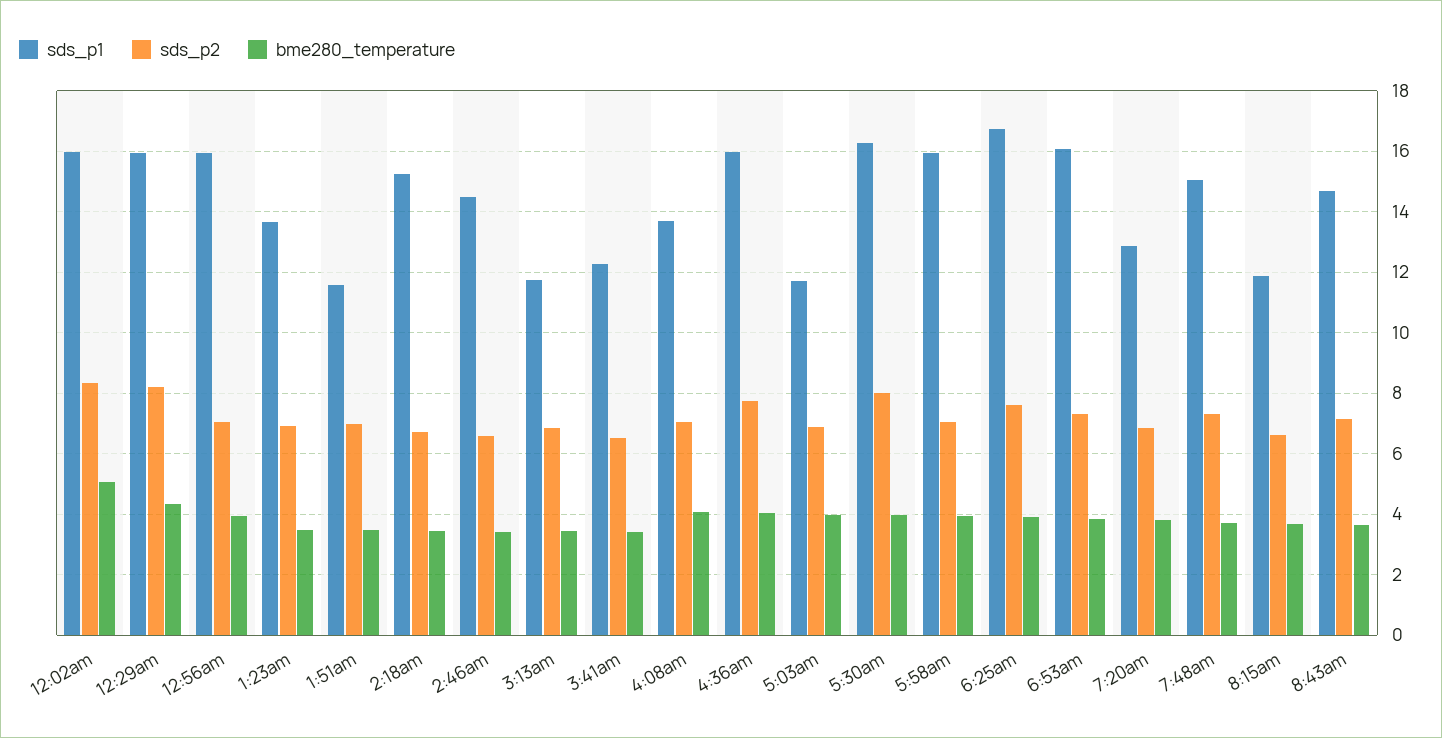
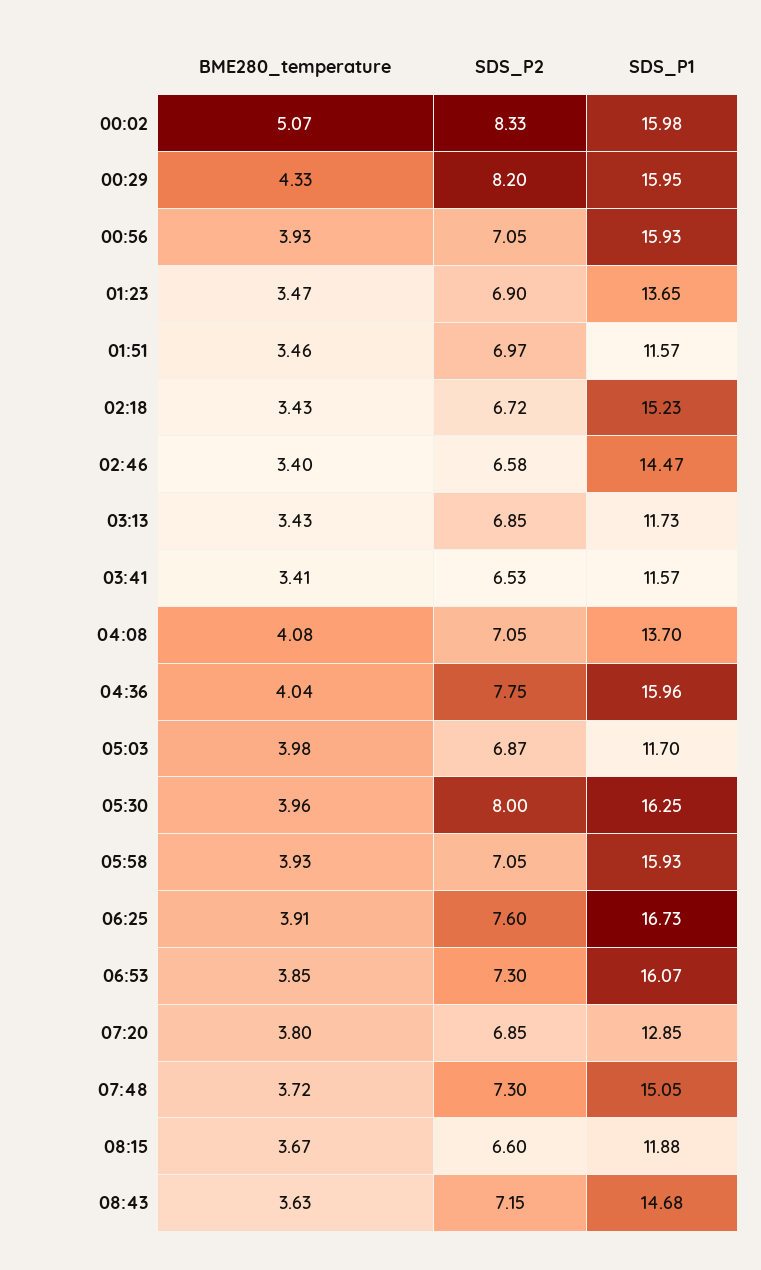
  {
    "sds_p1": {
      "12:02am": 15.98,
      "12:29am": 15.95,
      "12:56am": 15.93,
      "1:23am": 13.65,
      "1:51am": 11.57,
      "2:18am": 15.23,
      "2:46am": 14.47,
      "3:13am": 11.73,
-     "3:41am": 12.2,
+     "3:41am": 11.57,
      "4:08am": 13.7,
      "4:36am": 15.96,
      "5:03am": 11.7,
      "5:30am": 16.25,
      "5:58am": 15.93,
      "6:25am": 16.73,
      "6:53am": 16.07,
      "7:20am": 12.85,
      "7:48am": 15.05,
      "8:15am": 11.88,
      "8:43am": 14.68
    },
    "sds_p2": {
      "12:02am": 8.33,
      "12:29am": 8.2,
      "12:56am": 7.05,
      "1:23am": 6.9,
      "1:51am": 6.97,
      "2:18am": 6.72,
      "2:46am": 6.58,
      "3:13am": 6.85,
      "3:41am": 6.53,
      "4:08am": 7.05,
      "4:36am": 7.75,
      "5:03am": 6.87,
      "5:30am": 8,
      "5:58am": 7.05,
      "6:25am": 7.6,
      "6:53am": 7.3,
      "7:20am": 6.85,
      "7:48am": 7.3,
      "8:15am": 6.6,
      "8:43am": 7.15
    },
    "bme280_temperature": {
      "12:02am": 5.07,
      "12:29am": 4.33,
      "12:56am": 3.93,
      "1:23am": 3.47,
      "1:51am": 3.46,
      "2:18am": 3.43,
      "2:46am": 3.4,
      "3:13am": 3.43,
      "3:41am": 3.41,
      "4:08am": 4.08,
      "4:36am": 4.04,
      "5:03am": 3.98,
      "5:30am": 3.96,
      "5:58am": 3.93,
      "6:25am": 3.91,
      "6:53am": 3.85,
      "7:20am": 3.8,
      "7:48am": 3.72,
      "8:15am": 3.67,
      "8:43am": 3.63
    }
  }

